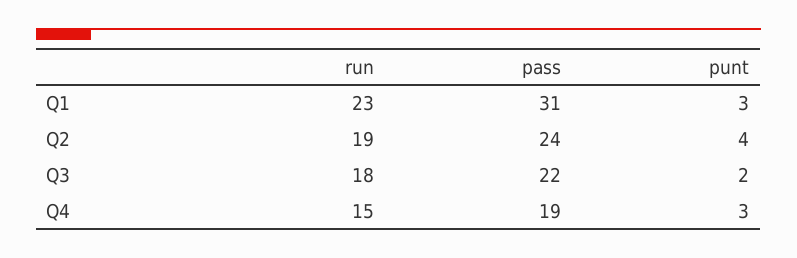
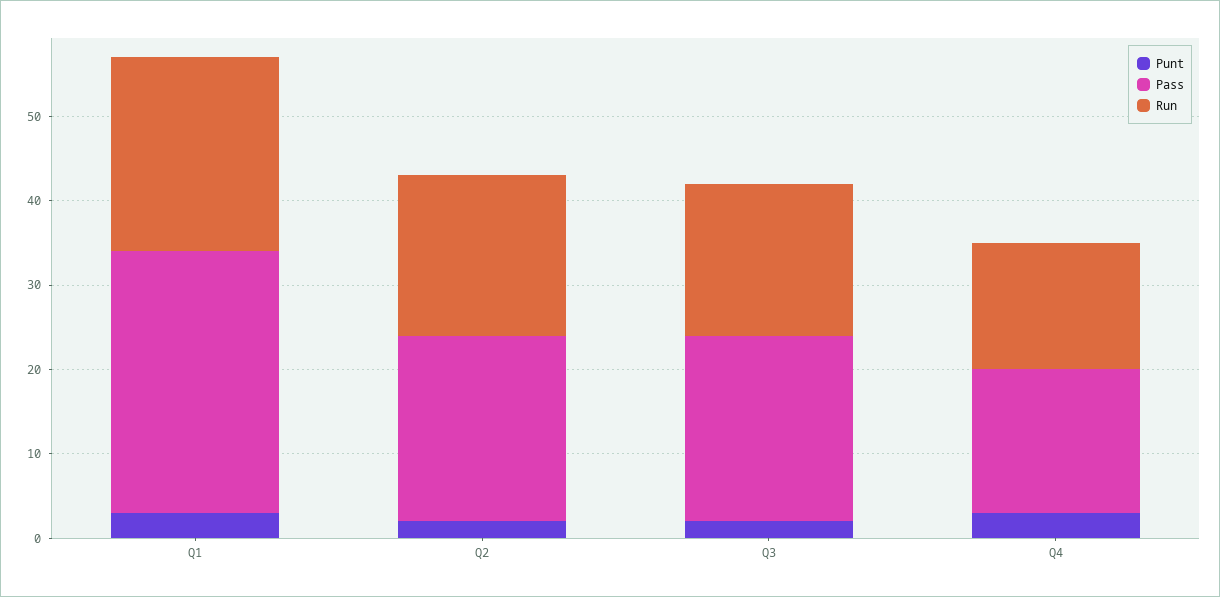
  {
    "run": {
      "Q1": 23,
      "Q2": 19,
      "Q3": 18,
      "Q4": 15
    },
    "pass": {
      "Q1": 31,
-     "Q2": 24,
+     "Q2": 22,
      "Q3": 22,
-     "Q4": 19
+     "Q4": 17
    },
    "punt": {
      "Q1": 3,
-     "Q2": 4,
+     "Q2": 2,
      "Q3": 2,
      "Q4": 3
    }
  }

